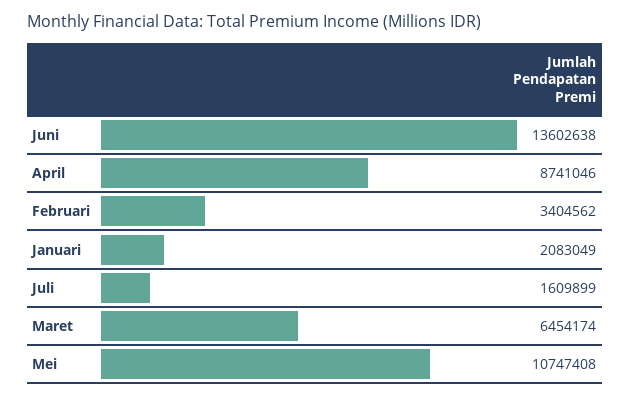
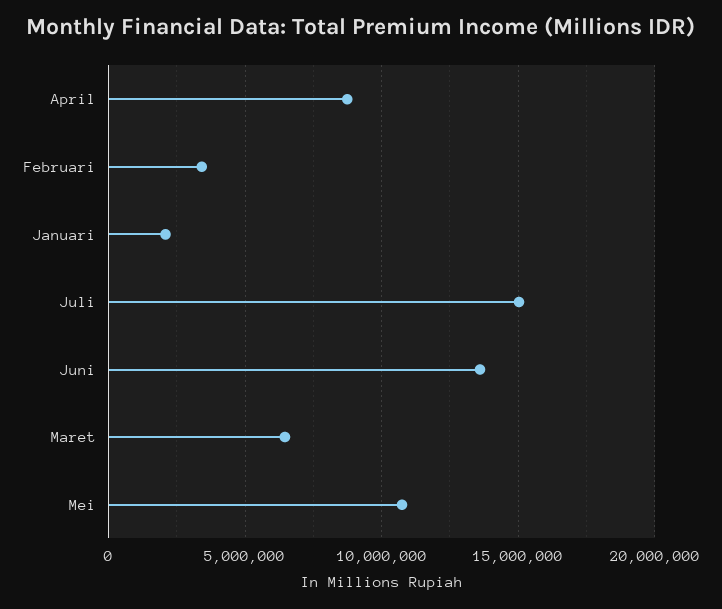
  {
    "Juni": 13602638,
    "April": 8741046,
    "Februari": 3404562,
    "Januari": 2083049,
-   "Juli": 1609899,
+   "Juli": 15000000,
    "Maret": 6454174,
    "Mei": 10747408
  }

